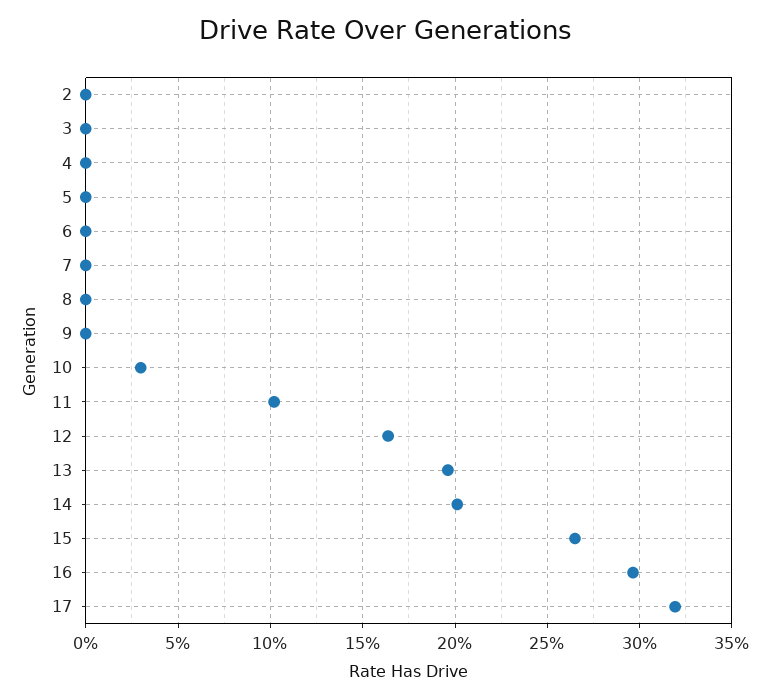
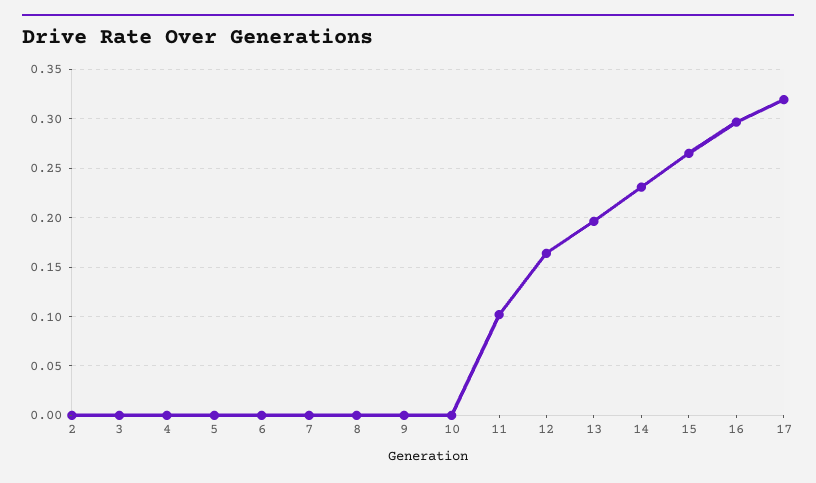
  {
    "2": 0,
    "3": 0,
    "4": 0,
    "5": 0,
    "6": 0,
    "7": 0,
    "8": 0,
    "9": 0,
-   "10": 0.03,
+   "10": 0,
    "11": 0.1,
    "12": 0.165,
    "13": 0.195,
-   "14": 0.2,
+   "14": 0.23,
    "15": 0.265,
    "16": 0.295,
    "17": 0.32
  }

